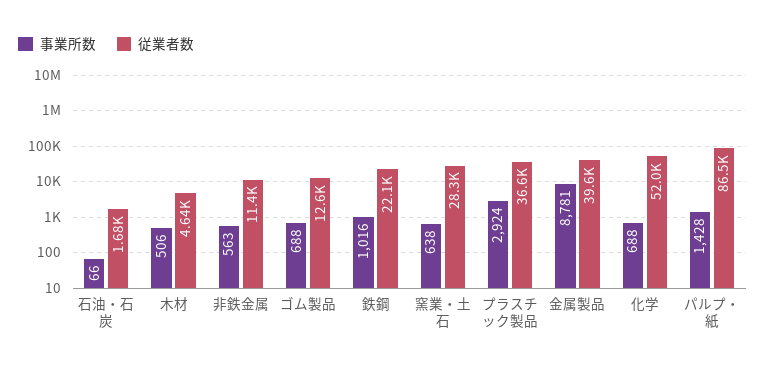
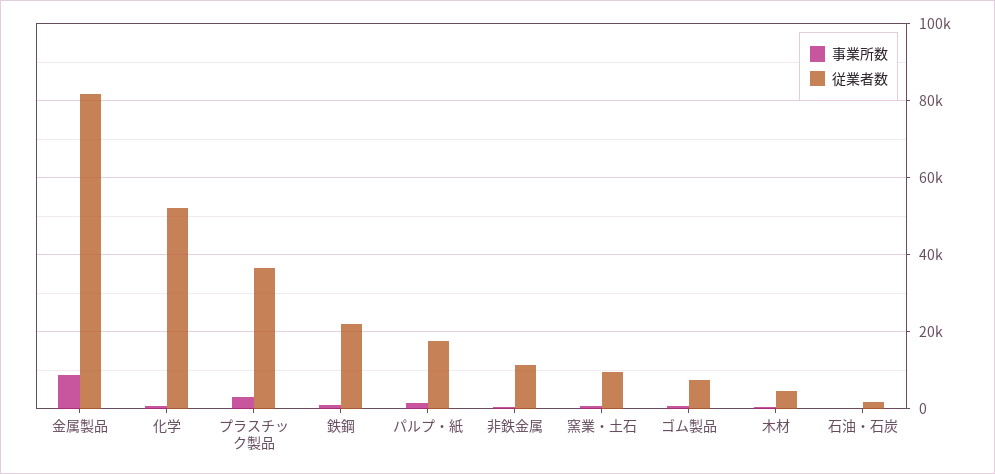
  {
    "事業所数": {
      "石油・石炭": 66,
      "木材": 506,
      "非鉄金属": 563,
      "ゴム製品": 688,
      "鉄鋼": 1016,
      "窯業・土石": 638,
      "プラスチック製品": 2924,
      "金属製品": 8781,
      "化学": 688,
      "パルプ・紙": 1428
    },
    "従業者数": {
      "石油・石炭": 1680,
      "木材": 4640,
      "非鉄金属": 11400,
-     "ゴム製品": 12600,
+     "ゴム製品": 8000,
      "鉄鋼": 22100,
-     "窯業・土石": 28300,
+     "窯業・土石": 10000,
      "プラスチック製品": 36600,
-     "金属製品": 39600,
+     "金属製品": 82000,
      "化学": 52000,
-     "パルプ・紙": 86500
+     "パルプ・紙": 18000
    }
  }

